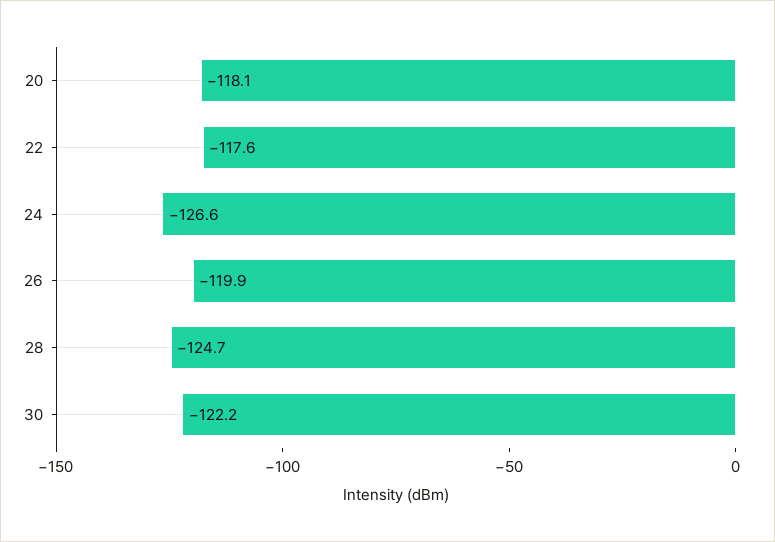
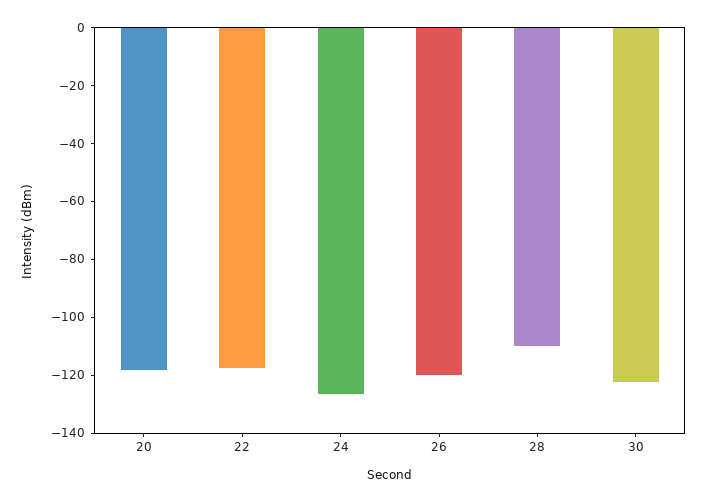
  {
    "20": -118.1,
    "22": -117.6,
    "24": -126.6,
    "26": -119.9,
-   "28": -124.7,
+   "28": -110,
    "30": -122.2
  }

